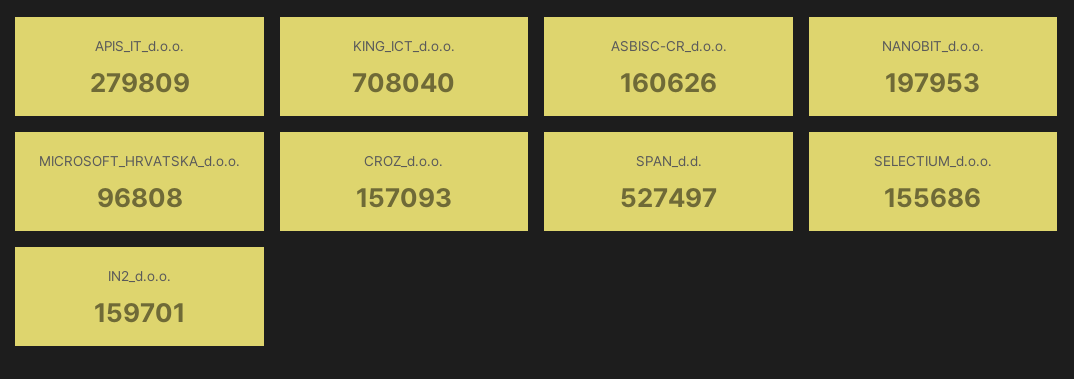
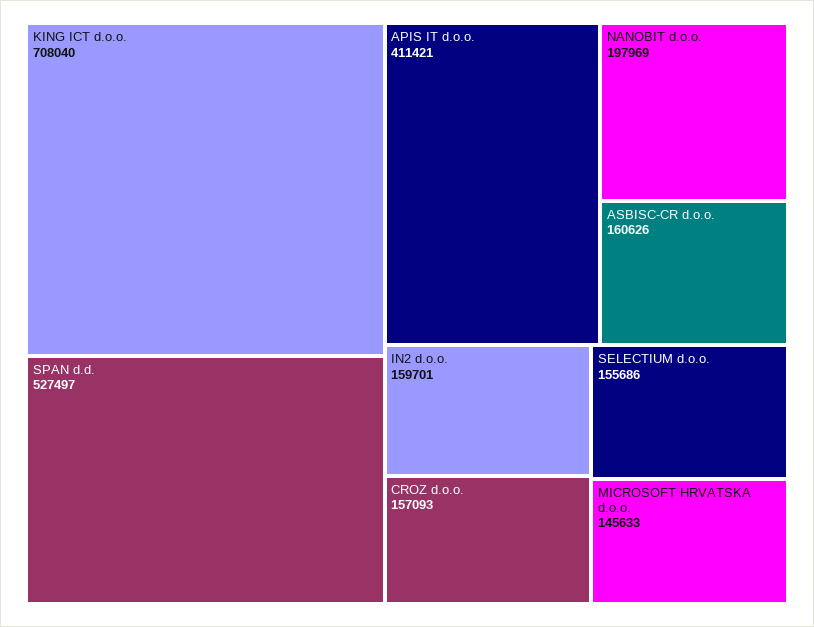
  {
-   "APIS_IT_d.o.o.": 279809,
+   "APIS_IT_d.o.o.": 411421,
    "KING_ICT_d.o.o.": 708040,
    "ASBISC-CR_d.o.o.": 160626,
-   "NANOBIT_d.o.o.": 197953,
+   "NANOBIT_d.o.o.": 197969,
-   "MICROSOFT_HRVATSKA_d.o.o.": 96808,
+   "MICROSOFT_HRVATSKA_d.o.o.": 145633,
    "CROZ_d.o.o.": 157093,
    "SPAN_d.d.": 527497,
    "SELECTIUM_d.o.o.": 155686,
    "IN2_d.o.o.": 159701
  }

